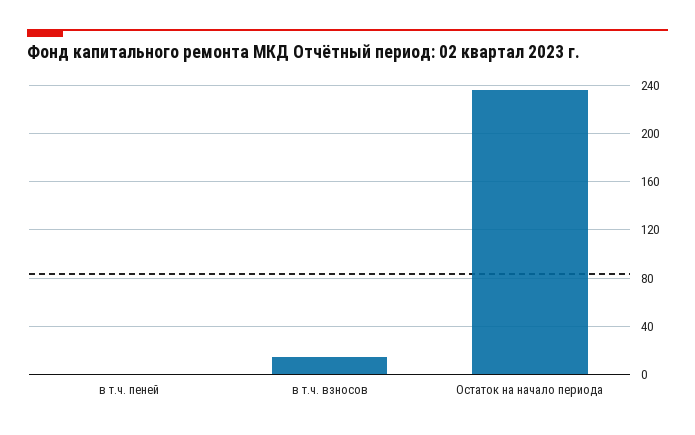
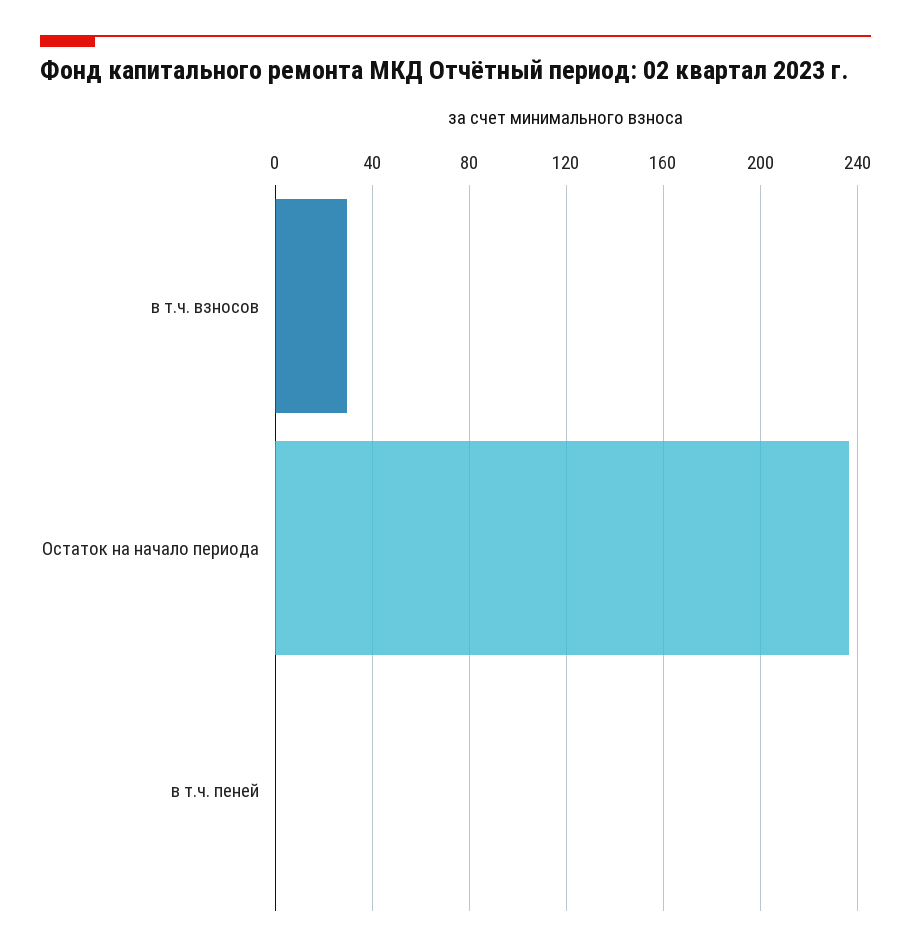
  {
    "в т.ч. пеней": 0,
-   "в т.ч. взносов": 15,
+   "в т.ч. взносов": 30,
    "Остаток на начало периода": 235
  }

